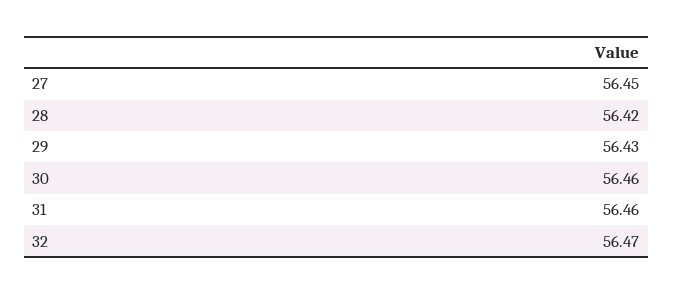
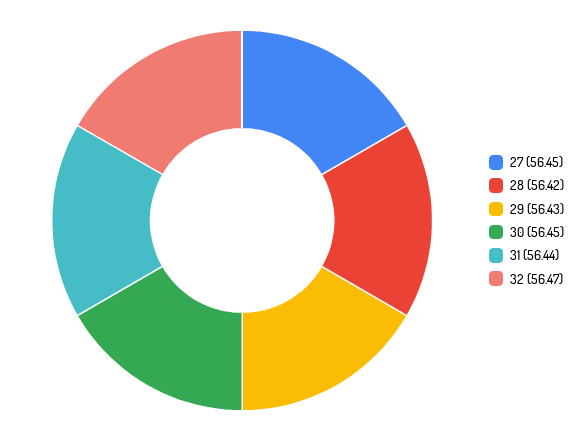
  {
    "27": 56.45,
    "28": 56.42,
    "29": 56.43,
-   "30": 56.46,
+   "30": 56.45,
-   "31": 56.46,
+   "31": 56.44,
    "32": 56.47
  }

